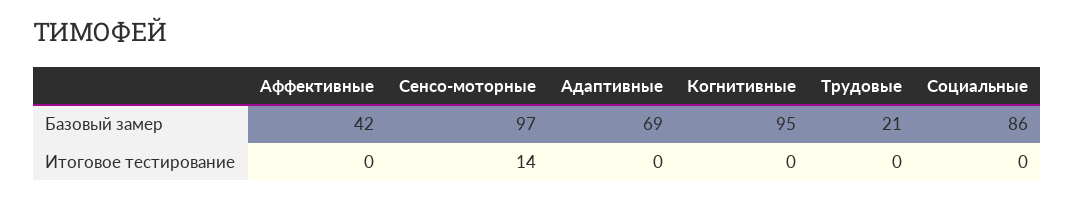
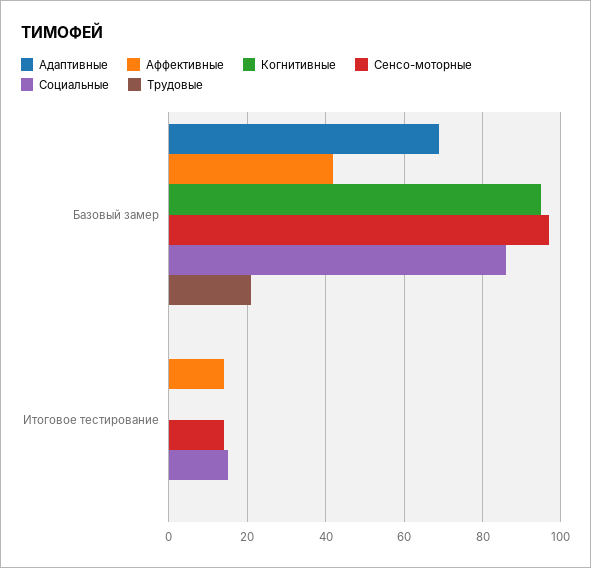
  {
    "Аффективные": {
      "Базовый замер": 42,
-     "Итоговое тестирование": 0
+     "Итоговое тестирование": 15
    },
    "Сенсо-моторные": {
      "Базовый замер": 97,
      "Итоговое тестирование": 14
    },
    "Адаптивные": {
      "Базовый замер": 69,
      "Итоговое тестирование": 0
    },
    "Когнитивные": {
      "Базовый замер": 95,
      "Итоговое тестирование": 0
    },
    "Трудовые": {
      "Базовый замер": 21,
      "Итоговое тестирование": 0
    },
    "Социальные": {
      "Базовый замер": 86,
-     "Итоговое тестирование": 0
+     "Итоговое тестирование": 15
    }
  }

